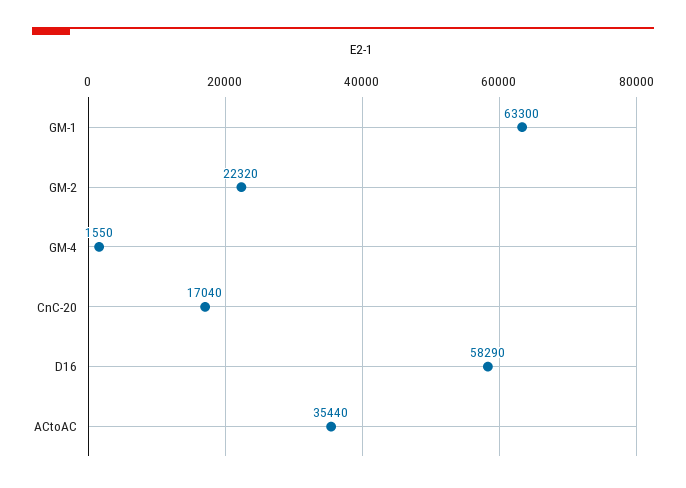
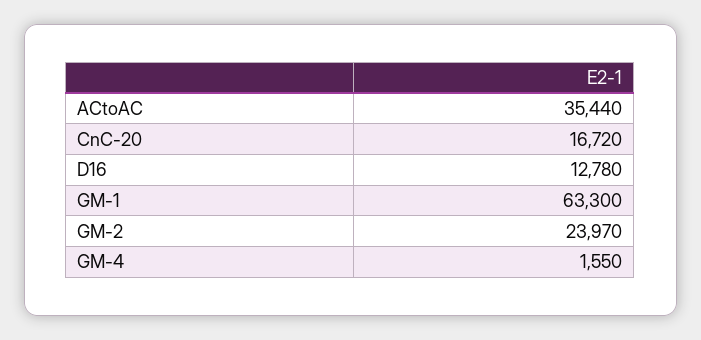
  {
    "GM-1": 63300,
-   "GM-2": 22320,
+   "GM-2": 23970,
    "GM-4": 1550,
-   "CnC-20": 17040,
+   "CnC-20": 16720,
-   "D16": 58290,
+   "D16": 12780,
    "ACtoAC": 35440
  }

